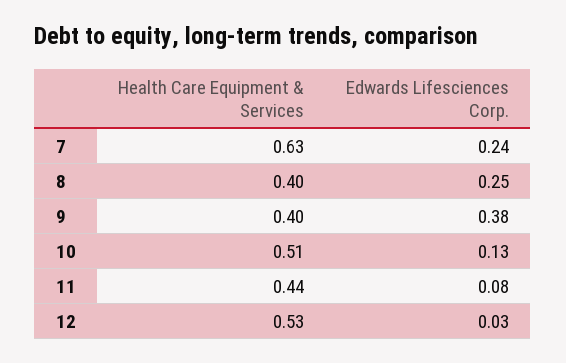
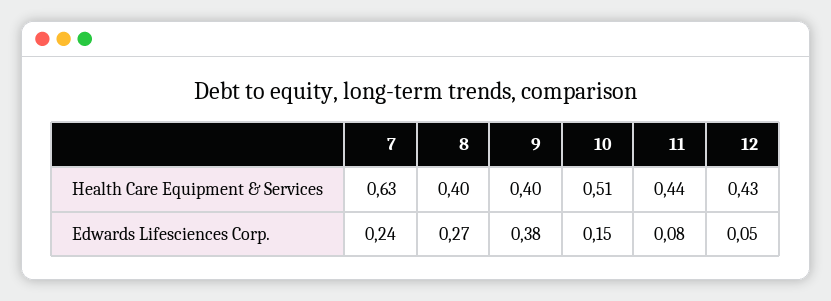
  {
    "Health Care Equipment & Services": {
      "7": 0.63,
      "8": 0.4,
      "9": 0.4,
      "10": 0.51,
      "11": 0.44,
-     "12": 0.53
+     "12": 0.43
    },
    "Edwards Lifesciences Corp.": {
      "7": 0.24,
-     "8": 0.25,
+     "8": 0.27,
      "9": 0.38,
-     "10": 0.13,
+     "10": 0.15,
      "11": 0.08,
-     "12": 0.03
+     "12": 0.05
    }
  }

